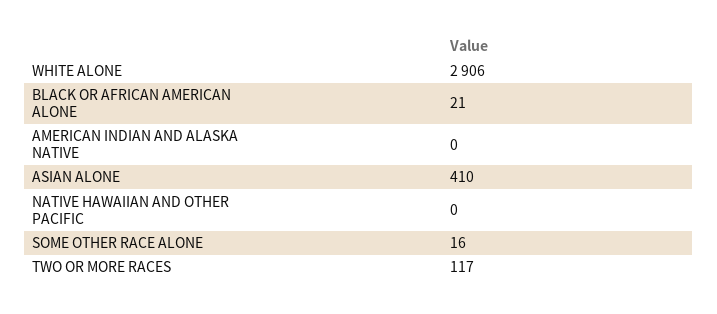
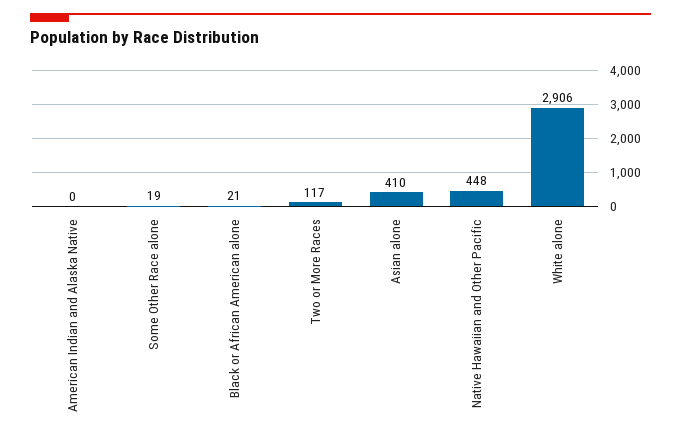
  {
    "WHITE ALONE": 2906,
    "BLACK OR AFRICAN AMERICAN ALONE": 21,
    "AMERICAN INDIAN AND ALASKA NATIVE": 0,
    "ASIAN ALONE": 410,
-   "NATIVE HAWAIIAN AND OTHER PACIFIC": 0,
+   "NATIVE HAWAIIAN AND OTHER PACIFIC": 448,
-   "SOME OTHER RACE ALONE": 16,
+   "SOME OTHER RACE ALONE": 19,
    "TWO OR MORE RACES": 117
  }

